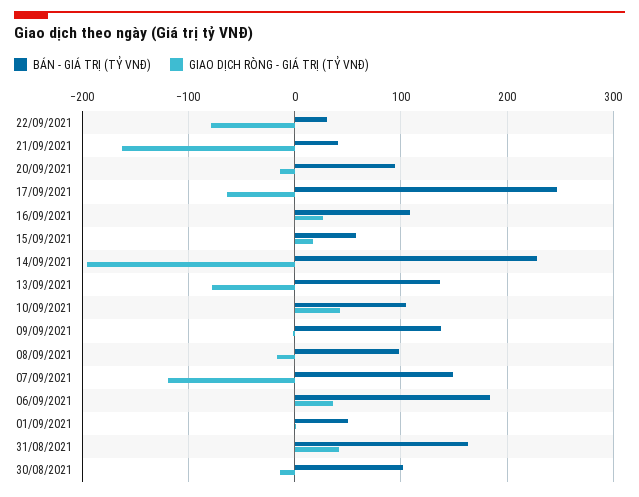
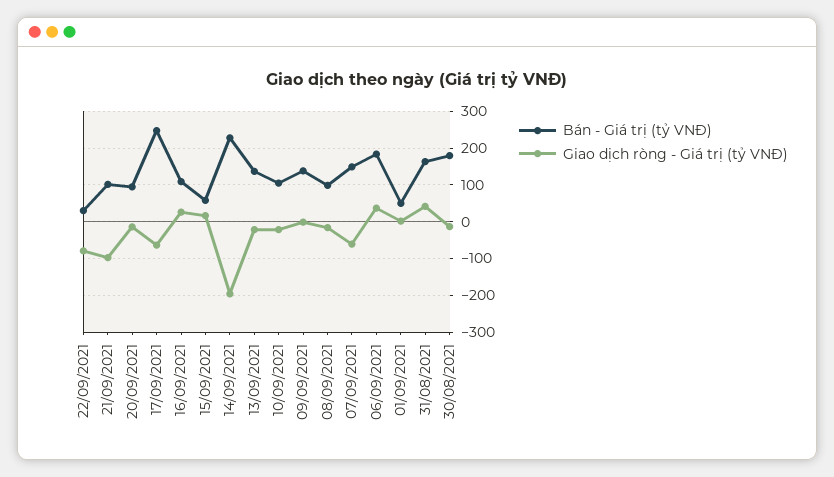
  {
    "BÁN - GIÁ TRỊ (TỶ VNĐ)": {
      "22/09/2021": 30,
-     "21/09/2021": 40,
+     "21/09/2021": 100,
      "20/09/2021": 90,
      "17/09/2021": 250,
      "16/09/2021": 110,
      "15/09/2021": 60,
      "14/09/2021": 230,
      "13/09/2021": 140,
      "10/09/2021": 100,
      "09/09/2021": 140,
      "08/09/2021": 100,
      "07/09/2021": 150,
      "06/09/2021": 180,
      "01/09/2021": 50,
      "31/08/2021": 160,
-     "30/08/2021": 100
+     "30/08/2021": 180
    },
    "GIAO DỊCH RÒNG - GIÁ TRỊ (TỶ VNĐ)": {
      "22/09/2021": -80,
-     "21/09/2021": -160,
+     "21/09/2021": -100,
      "20/09/2021": -10,
      "17/09/2021": -60,
      "16/09/2021": 30,
      "15/09/2021": 20,
      "14/09/2021": -200,
-     "13/09/2021": -80,
+     "13/09/2021": -20,
-     "10/09/2021": 40,
+     "10/09/2021": -20,
      "09/09/2021": 0,
      "08/09/2021": -20,
-     "07/09/2021": -120,
+     "07/09/2021": -60,
      "06/09/2021": 40,
      "01/09/2021": 0,
      "31/08/2021": 40,
      "30/08/2021": -10
    }
  }

